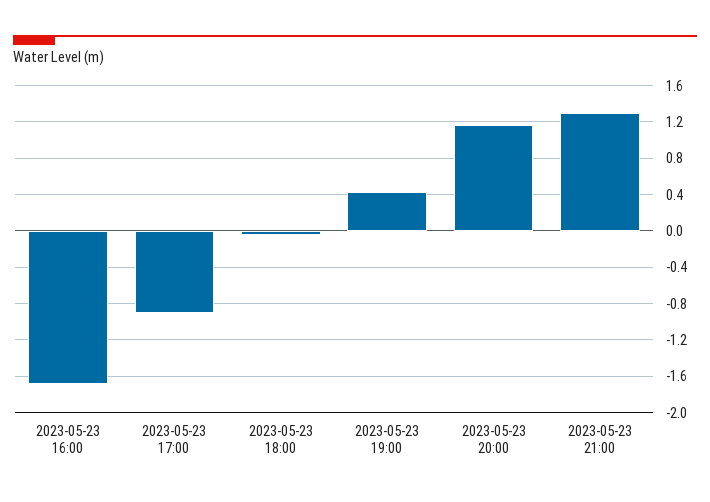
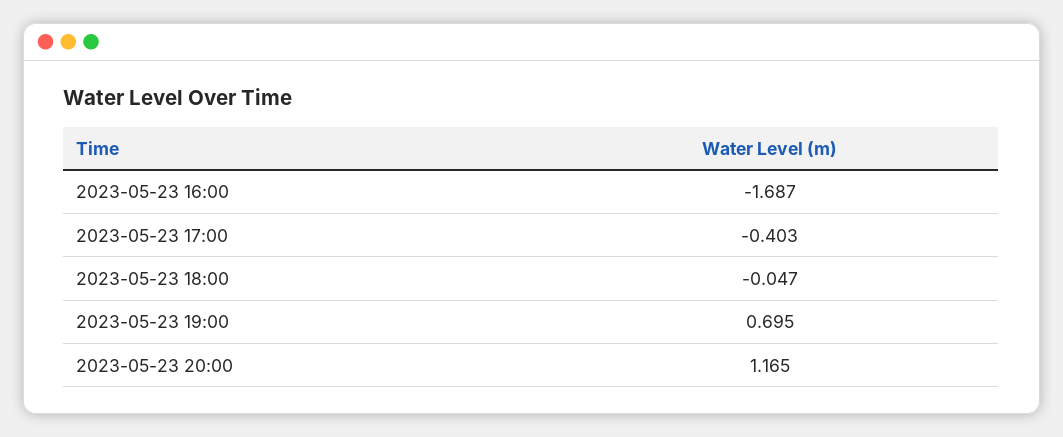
  {
    "2023-05-23 16:00": -1.687,
-   "2023-05-23 17:00": -0.9,
+   "2023-05-23 17:00": -0.403,
    "2023-05-23 18:00": -0.047,
-   "2023-05-23 19:00": 0.4,
+   "2023-05-23 19:00": 0.695,
-   "2023-05-23 20:00": 1.165,
+   "2023-05-23 20:00": 1.165
-   "2023-05-23 21:00": 1.3
  }

